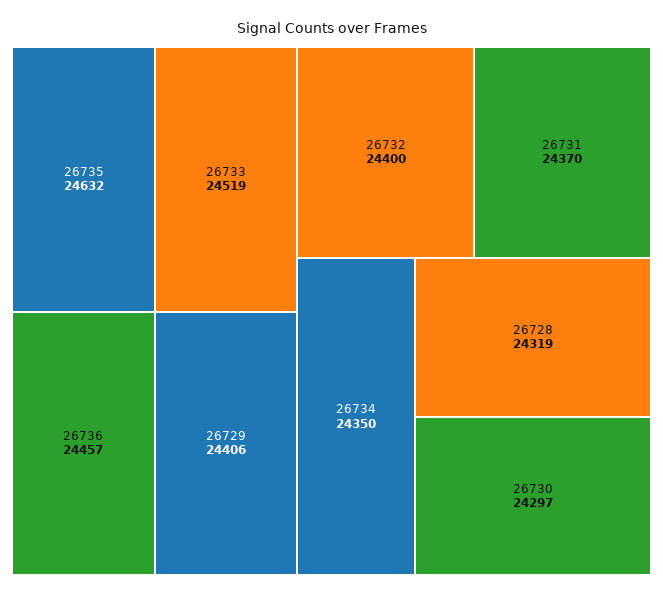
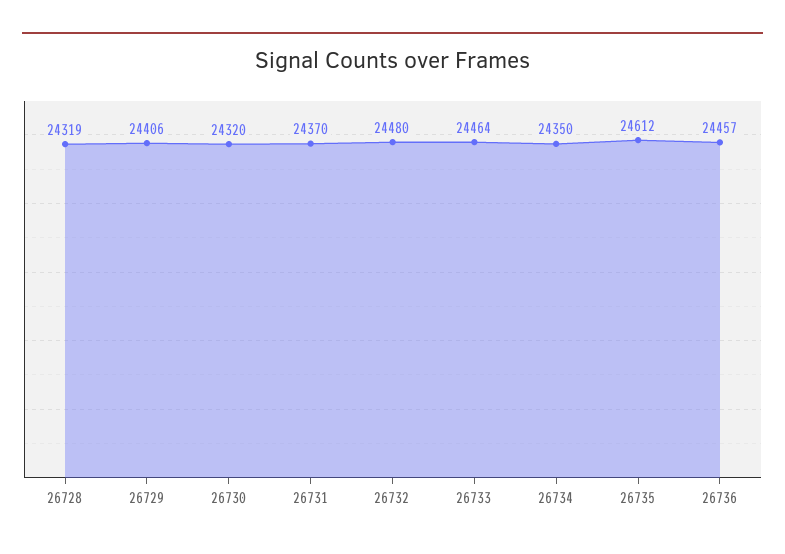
  {
-   "26735": 24632,
+   "26735": 24612,
-   "26733": 24519,
+   "26733": 24464,
    "26736": 24457,
    "26729": 24406,
-   "26732": 24400,
+   "26732": 24480,
    "26731": 24370,
    "26734": 24350,
    "26728": 24319,
-   "26730": 24297
+   "26730": 24320
  }

